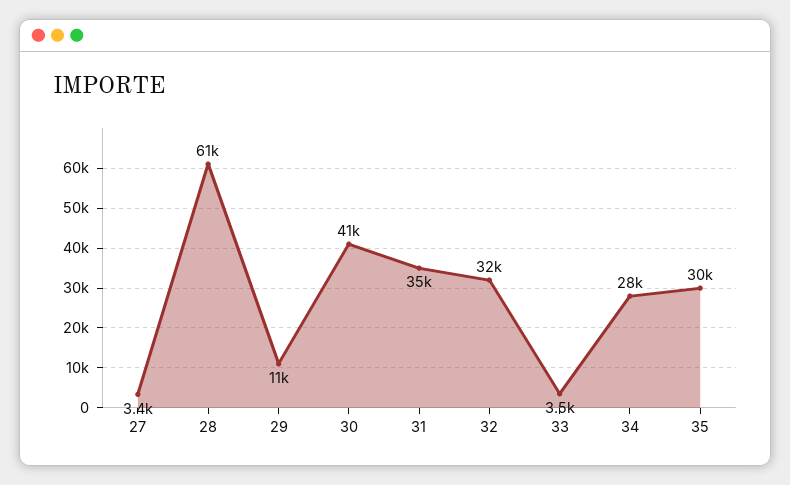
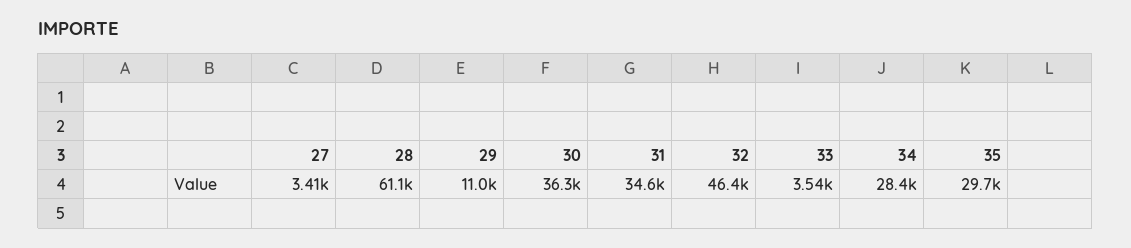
  {
    "27": 3410,
    "28": 61100,
    "29": 11000,
-   "30": 41000,
+   "30": 36300,
    "31": 34600,
-   "32": 32000,
+   "32": 46400,
    "33": 3540,
    "34": 28400,
    "35": 29700
  }

